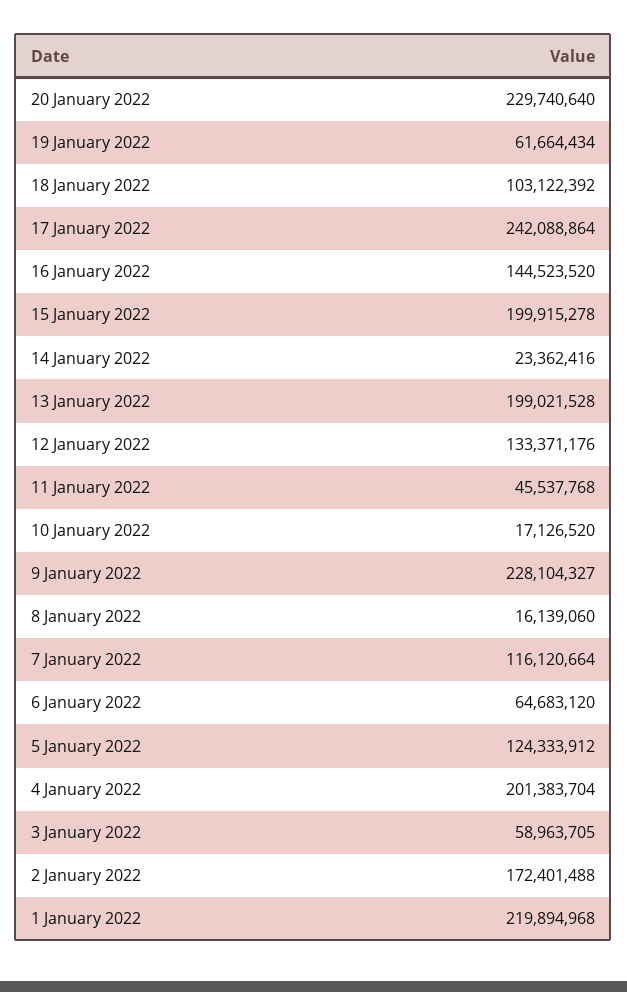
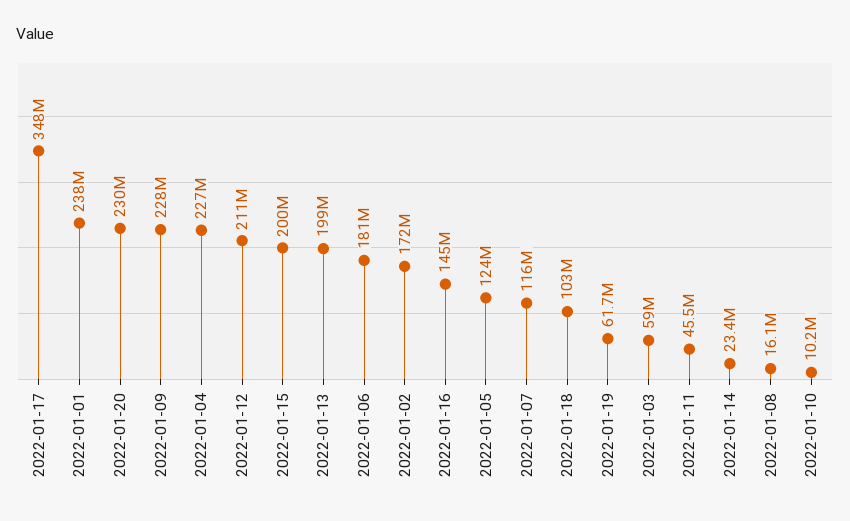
  {
    "20 January 2022": 229740640,
    "19 January 2022": 61664434,
    "18 January 2022": 103122392,
-   "17 January 2022": 242088864,
+   "17 January 2022": 348000000,
    "16 January 2022": 144523520,
    "15 January 2022": 199915278,
    "14 January 2022": 23362416,
    "13 January 2022": 199021528,
-   "12 January 2022": 133371176,
+   "12 January 2022": 211000000,
    "11 January 2022": 45537768,
-   "10 January 2022": 17126520,
+   "10 January 2022": 10200000,
    "9 January 2022": 228104327,
    "8 January 2022": 16139060,
    "7 January 2022": 116120664,
-   "6 January 2022": 64683120,
+   "6 January 2022": 181000000,
    "5 January 2022": 124333912,
-   "4 January 2022": 201383704,
+   "4 January 2022": 227000000,
    "3 January 2022": 58963705,
    "2 January 2022": 172401488,
-   "1 January 2022": 219894968
+   "1 January 2022": 238000000
  }

